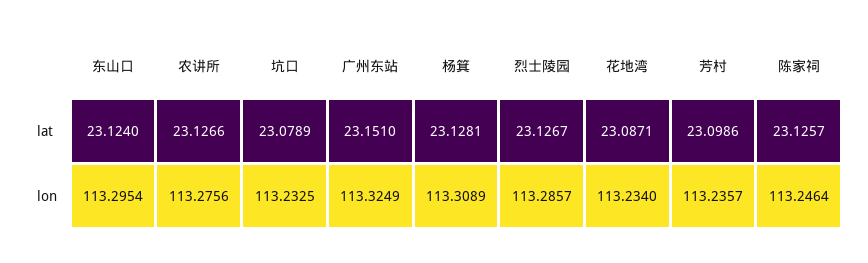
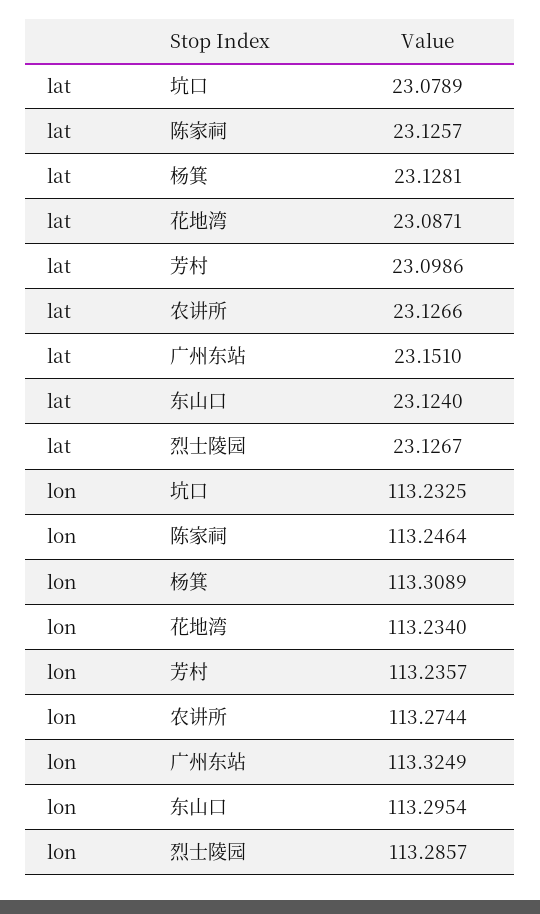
  {
    "东山口": {
      "lat": 23.124,
      "lon": 113.2954
    },
    "农讲所": {
      "lat": 23.1266,
-     "lon": 113.2756
+     "lon": 113.2744
    },
    "坑口": {
      "lat": 23.0789,
      "lon": 113.2325
    },
    "广州东站": {
      "lat": 23.151,
      "lon": 113.3249
    },
    "杨箕": {
      "lat": 23.1281,
      "lon": 113.3089
    },
    "烈士陵园": {
      "lat": 23.1267,
      "lon": 113.2857
    },
    "花地湾": {
      "lat": 23.0871,
      "lon": 113.234
    },
    "芳村": {
      "lat": 23.0986,
      "lon": 113.2357
    },
    "陈家祠": {
      "lat": 23.1257,
      "lon": 113.2464
    }
  }

